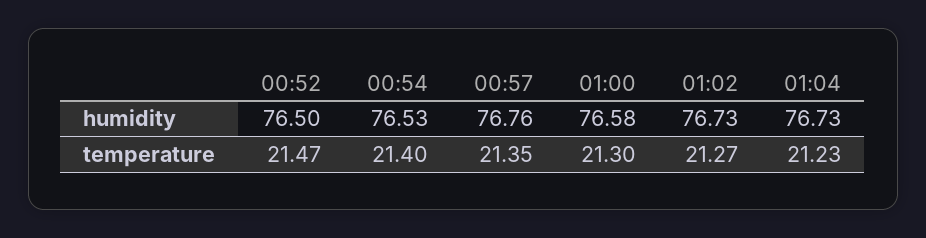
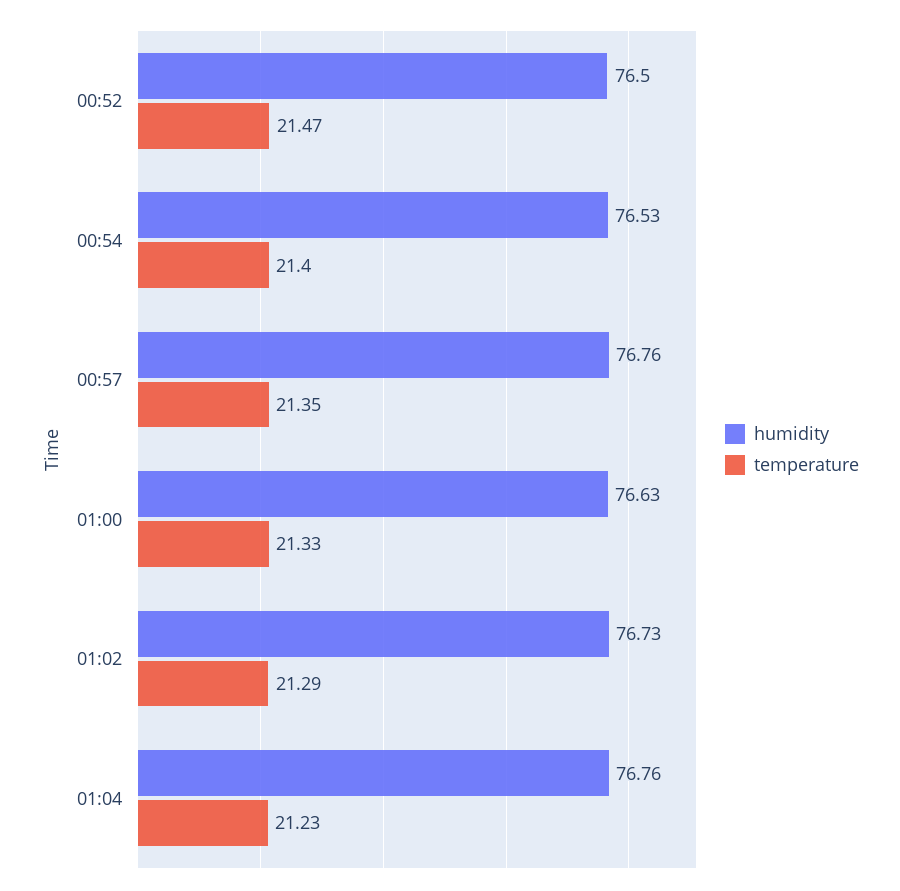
  {
    "humidity": {
      "00:52": 76.5,
      "00:54": 76.53,
      "00:57": 76.76,
-     "01:00": 76.58,
+     "01:00": 76.63,
      "01:02": 76.73,
-     "01:04": 76.73
+     "01:04": 76.76
    },
    "temperature": {
      "00:52": 21.47,
      "00:54": 21.4,
      "00:57": 21.35,
-     "01:00": 21.3,
+     "01:00": 21.33,
-     "01:02": 21.27,
+     "01:02": 21.29,
      "01:04": 21.23
    }
  }

